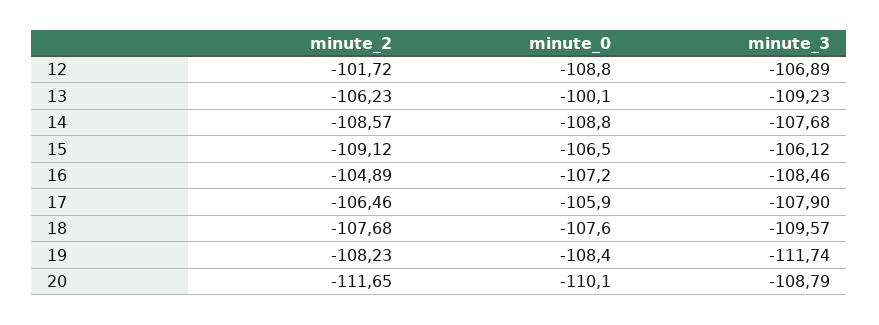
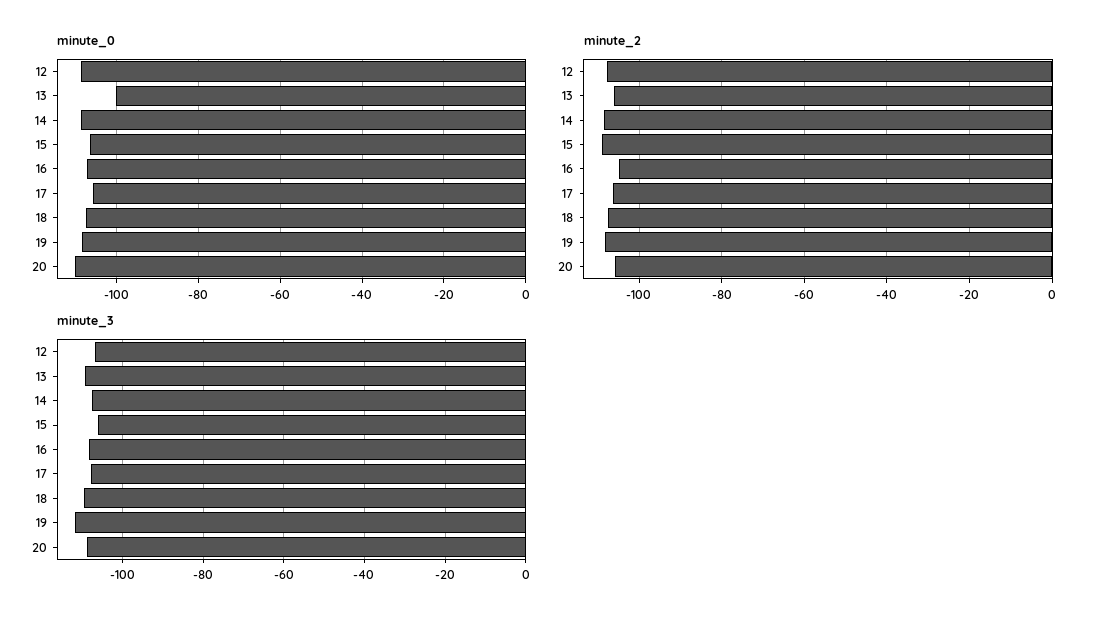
  {
    "minute_2": {
-     "12": -101.72,
+     "12": -108,
      "13": -106.23,
      "14": -108.57,
      "15": -109.12,
      "16": -104.89,
      "17": -106.46,
      "18": -107.68,
      "19": -108.23,
-     "20": -111.65
+     "20": -106
    },
    "minute_0": {
      "12": -108.8,
      "13": -100.1,
      "14": -108.8,
      "15": -106.5,
      "16": -107.2,
      "17": -105.9,
      "18": -107.6,
      "19": -108.4,
      "20": -110.1
    },
    "minute_3": {
      "12": -106.89,
      "13": -109.23,
      "14": -107.68,
      "15": -106.12,
      "16": -108.46,
      "17": -107.9,
      "18": -109.57,
      "19": -111.74,
      "20": -108.79
    }
  }

